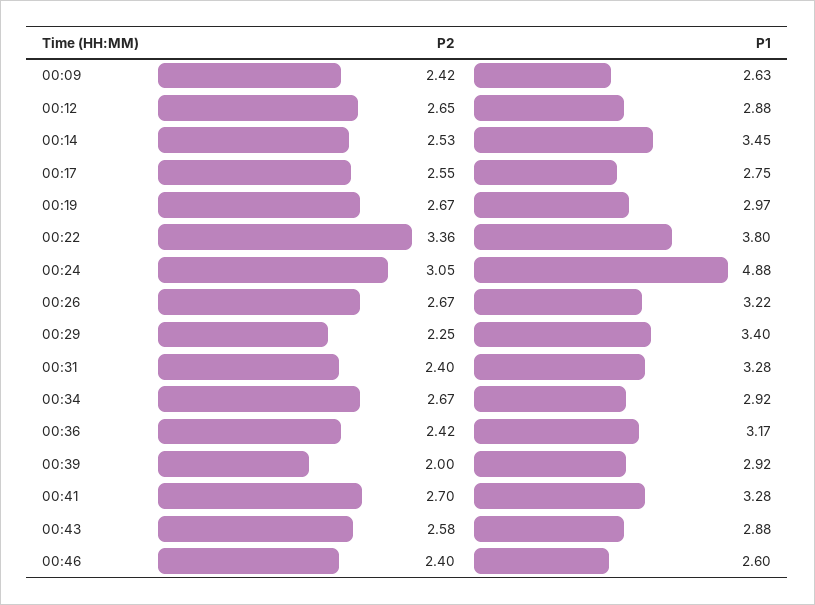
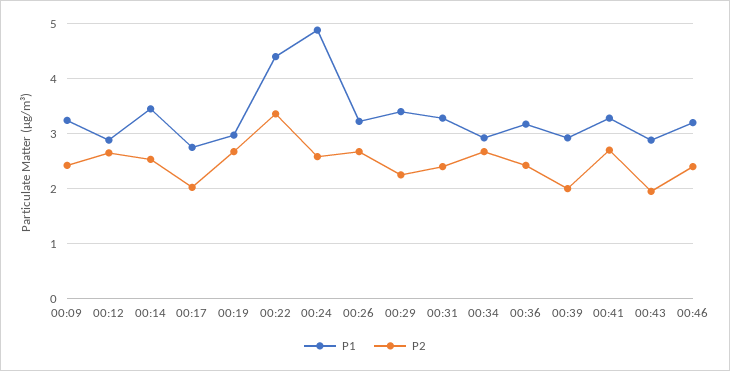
  {
    "P2": {
      "00:09": 2.42,
      "00:12": 2.65,
      "00:14": 2.53,
-     "00:17": 2.55,
+     "00:17": 2,
      "00:19": 2.67,
      "00:22": 3.36,
-     "00:24": 3.05,
+     "00:24": 2.6,
      "00:26": 2.67,
      "00:29": 2.25,
      "00:31": 2.4,
      "00:34": 2.67,
      "00:36": 2.42,
      "00:39": 2,
      "00:41": 2.7,
-     "00:43": 2.58,
+     "00:43": 2,
      "00:46": 2.4
    },
    "P1": {
-     "00:09": 2.63,
+     "00:09": 3.2,
      "00:12": 2.88,
      "00:14": 3.45,
      "00:17": 2.75,
      "00:19": 2.97,
-     "00:22": 3.8,
+     "00:22": 4.4,
      "00:24": 4.88,
      "00:26": 3.22,
      "00:29": 3.4,
      "00:31": 3.28,
      "00:34": 2.92,
      "00:36": 3.17,
      "00:39": 2.92,
      "00:41": 3.28,
      "00:43": 2.88,
-     "00:46": 2.6
+     "00:46": 3.2
    }
  }

